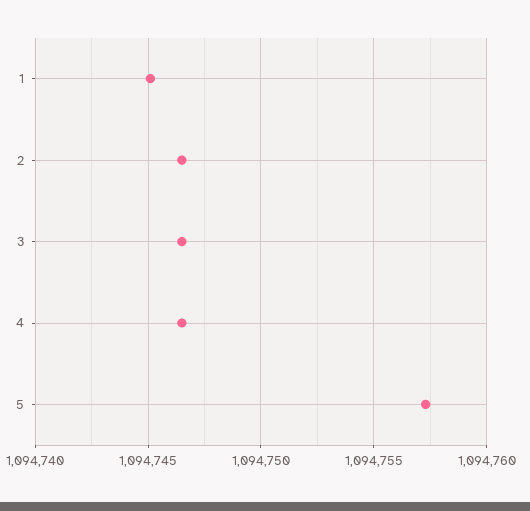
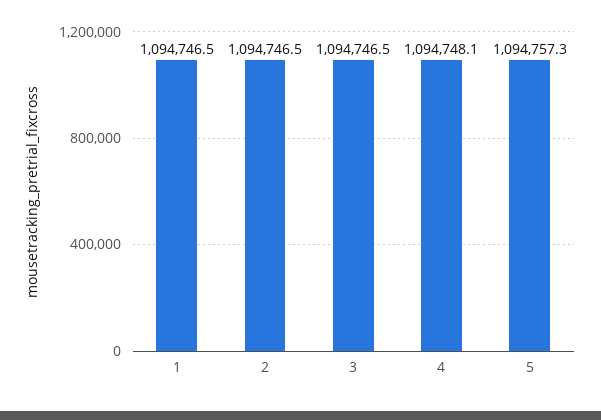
  {
-   "1": 1094745,
+   "1": 1094746.5,
    "2": 1094746.5,
    "3": 1094746.5,
-   "4": 1094746.5,
+   "4": 1094748.1,
    "5": 1094757.3
  }

